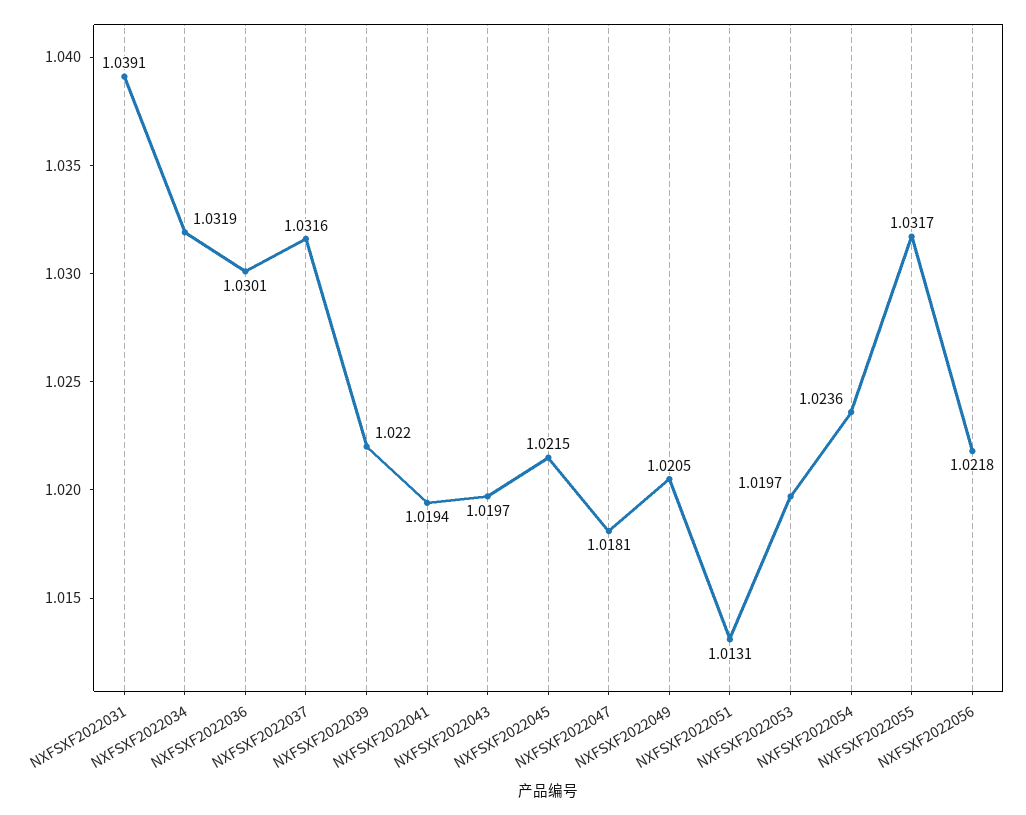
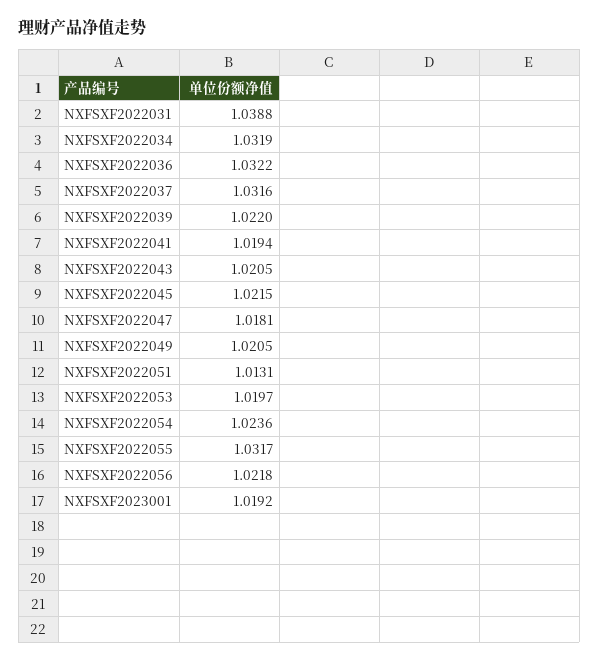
  {
-   "NXFSXF2022031": 1.0391,
+   "NXFSXF2022031": 1.0388,
    "NXFSXF2022034": 1.0319,
-   "NXFSXF2022036": 1.0301,
+   "NXFSXF2022036": 1.0322,
    "NXFSXF2022037": 1.0316,
    "NXFSXF2022039": 1.022,
    "NXFSXF2022041": 1.0194,
-   "NXFSXF2022043": 1.0197,
+   "NXFSXF2022043": 1.0205,
    "NXFSXF2022045": 1.0215,
    "NXFSXF2022047": 1.0181,
    "NXFSXF2022049": 1.0205,
    "NXFSXF2022051": 1.0131,
    "NXFSXF2022053": 1.0197,
    "NXFSXF2022054": 1.0236,
    "NXFSXF2022055": 1.0317,
-   "NXFSXF2022056": 1.0218
+   "NXFSXF2022056": 1.0218,
+   "NXFSXF2023001": 1.0192
  }

